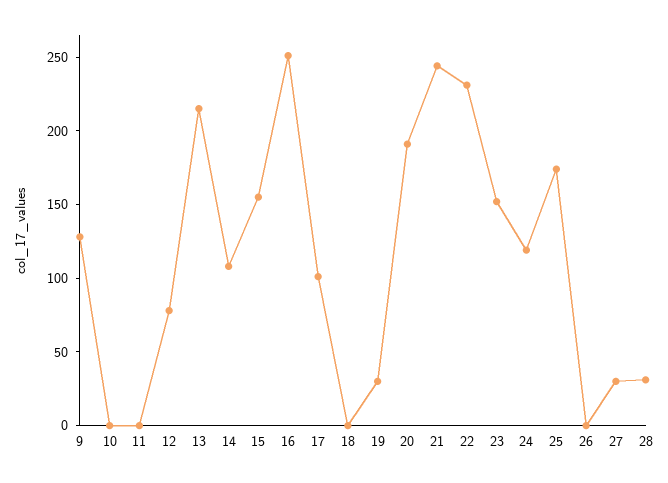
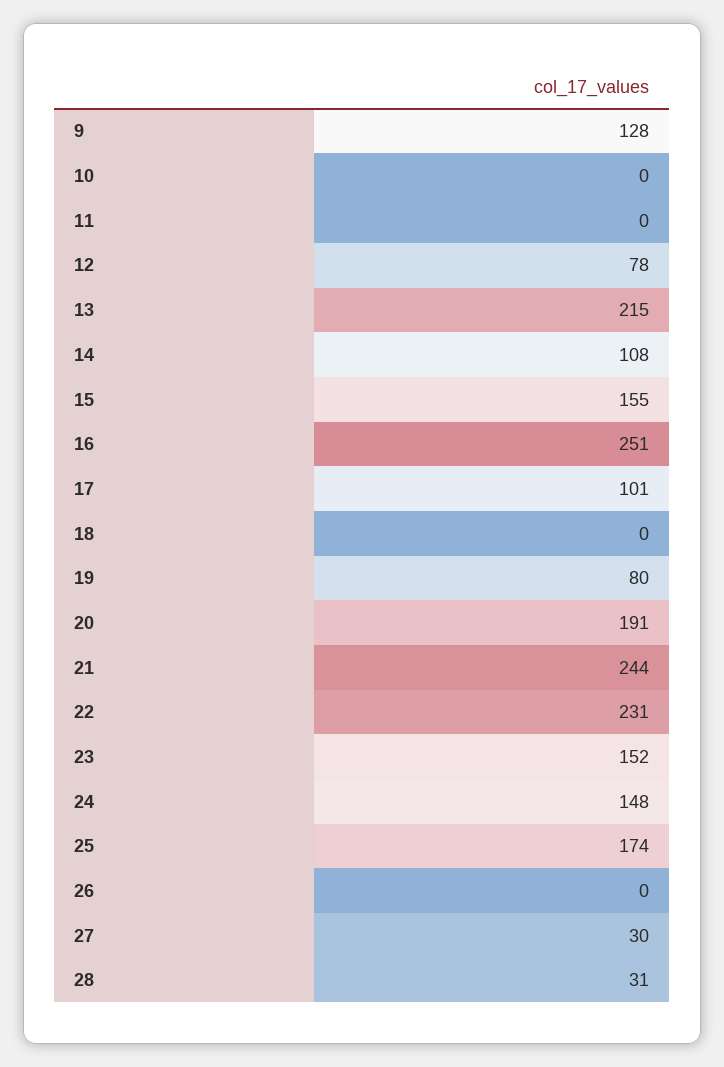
  {
    "9": 128,
    "10": 0,
    "11": 0,
    "12": 78,
    "13": 215,
    "14": 108,
    "15": 155,
    "16": 251,
    "17": 101,
    "18": 0,
-   "19": 30,
+   "19": 80,
    "20": 191,
    "21": 244,
    "22": 231,
    "23": 152,
-   "24": 120,
+   "24": 148,
    "25": 174,
    "26": 0,
    "27": 30,
    "28": 31
  }

